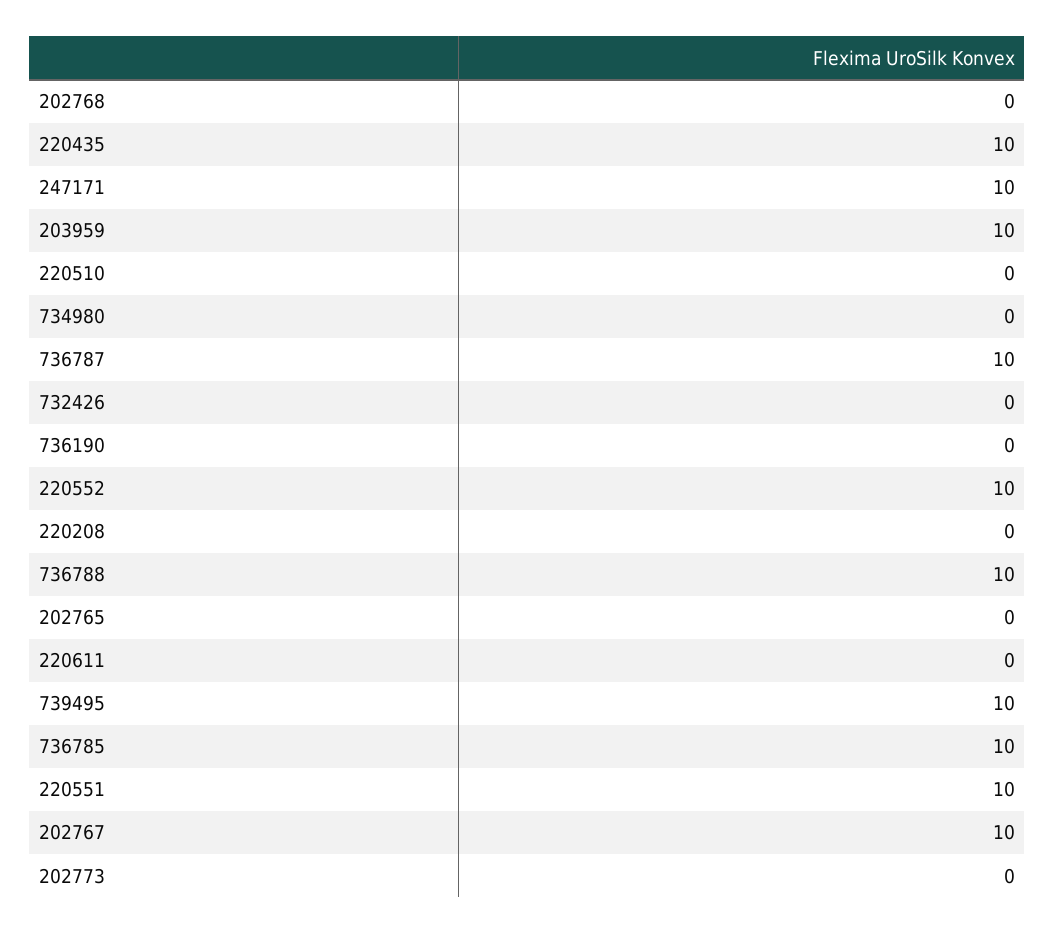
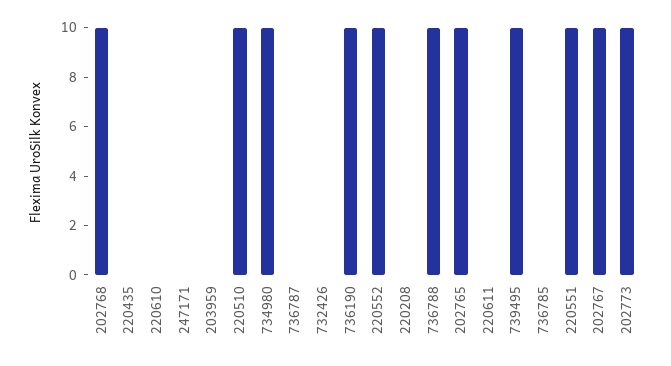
  {
-   "202768": 0,
+   "202768": 10,
-   "220435": 10,
+   "220435": 0,
-   "247171": 10,
+   "247171": 0,
-   "203959": 10,
+   "203959": 0,
-   "220510": 0,
+   "220510": 10,
-   "734980": 0,
+   "734980": 10,
-   "736787": 10,
+   "736787": 0,
    "732426": 0,
-   "736190": 0,
+   "736190": 10,
    "220552": 10,
    "220208": 0,
    "736788": 10,
-   "202765": 0,
+   "202765": 10,
    "220611": 0,
    "739495": 10,
-   "736785": 10,
+   "736785": 0,
    "220551": 10,
    "202767": 10,
-   "202773": 0
+   "202773": 10,
+   "220610": 0
  }

